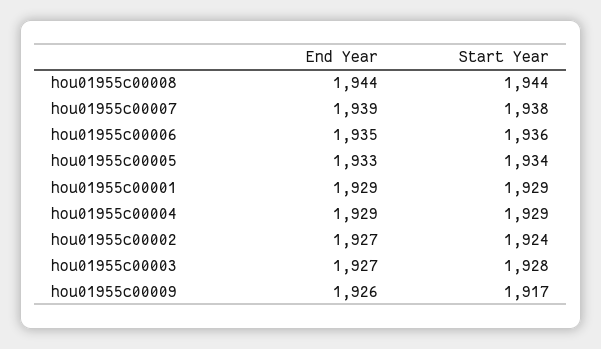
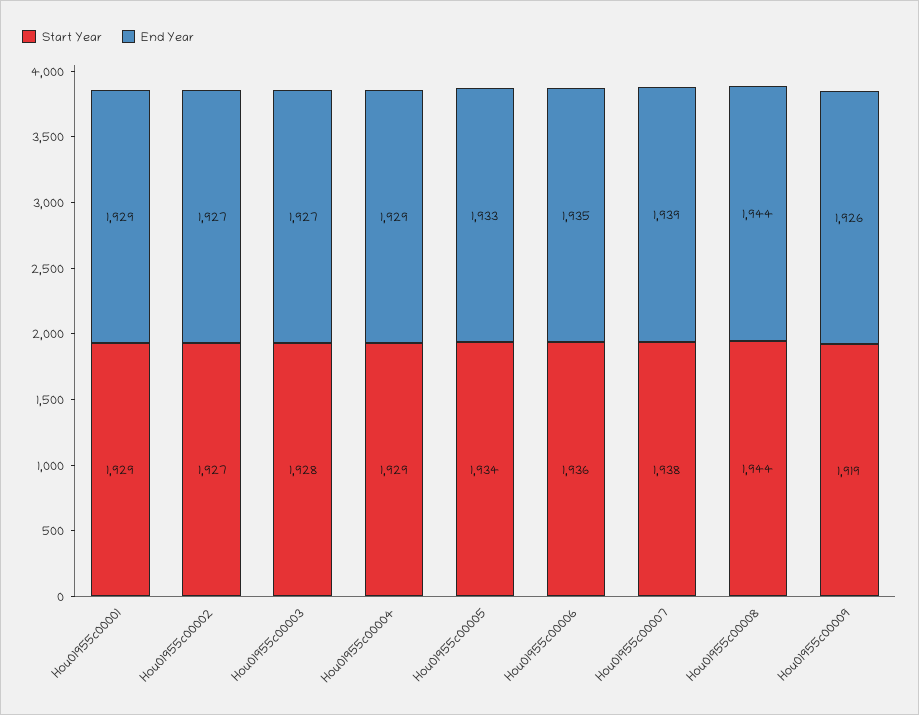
  {
    "End Year": {
      "hou01955c00008": 1944,
      "hou01955c00007": 1939,
      "hou01955c00006": 1935,
      "hou01955c00005": 1933,
      "hou01955c00001": 1929,
      "hou01955c00004": 1929,
      "hou01955c00002": 1927,
      "hou01955c00003": 1927,
      "hou01955c00009": 1926
    },
    "Start Year": {
      "hou01955c00008": 1944,
      "hou01955c00007": 1938,
      "hou01955c00006": 1936,
      "hou01955c00005": 1934,
      "hou01955c00001": 1929,
      "hou01955c00004": 1929,
-     "hou01955c00002": 1924,
+     "hou01955c00002": 1927,
      "hou01955c00003": 1928,
-     "hou01955c00009": 1917
+     "hou01955c00009": 1919
    }
  }

